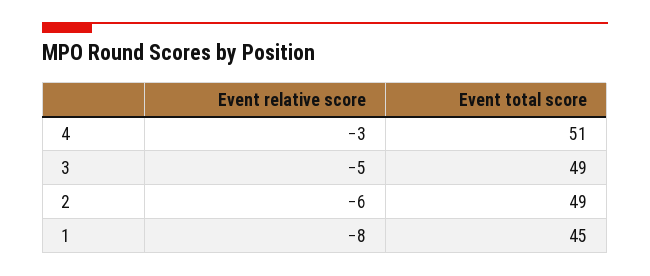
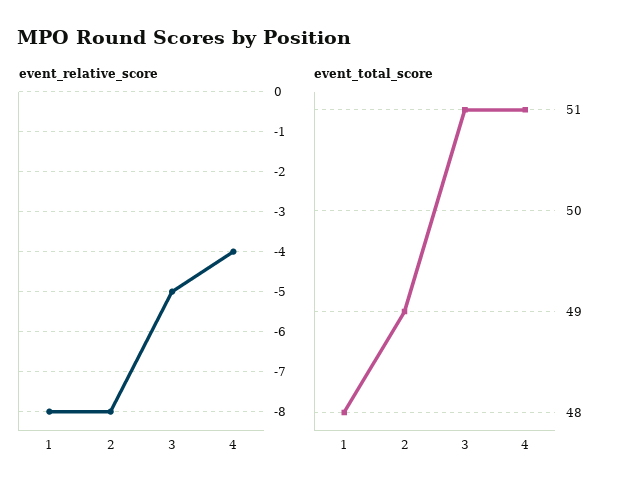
  {
    "Event relative score": {
-     "4": -3,
+     "4": -4,
      "3": -5,
-     "2": -6,
+     "2": -8,
      "1": -8
    },
    "Event total score": {
      "4": 51,
-     "3": 49,
+     "3": 51,
      "2": 49,
-     "1": 45
+     "1": 48
    }
  }

